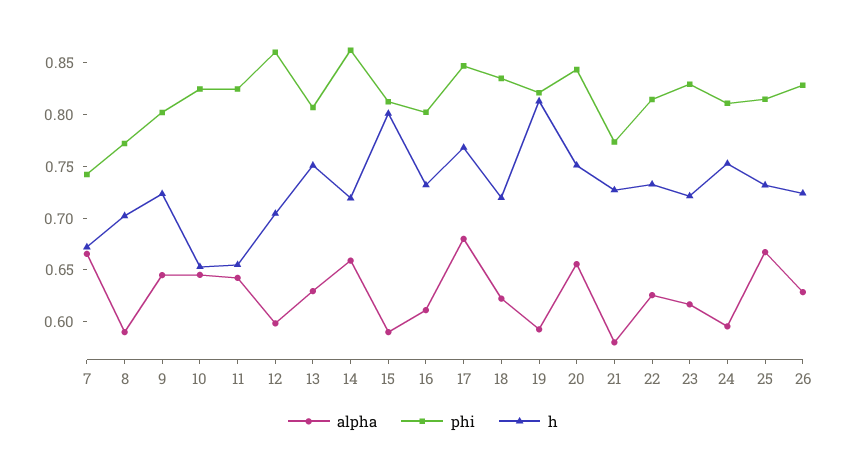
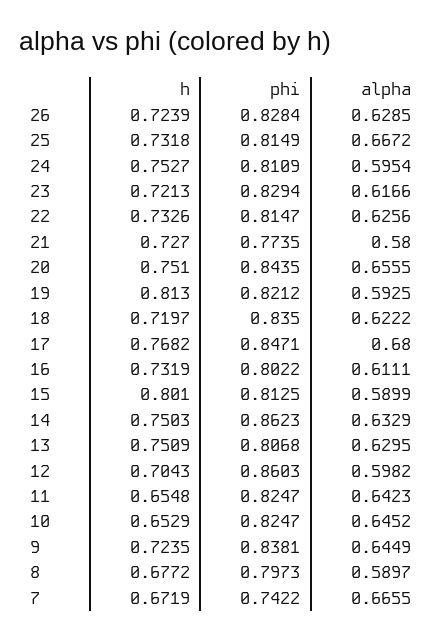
  {
    "alpha": {
      "7": 0.6655,
      "8": 0.5897,
      "9": 0.6449,
      "10": 0.6452,
      "11": 0.6423,
      "12": 0.5982,
      "13": 0.6295,
-     "14": 0.66,
+     "14": 0.6329,
      "15": 0.5899,
      "16": 0.6111,
      "17": 0.68,
      "18": 0.6222,
      "19": 0.5925,
      "20": 0.6555,
      "21": 0.58,
      "22": 0.6256,
      "23": 0.6166,
      "24": 0.5954,
      "25": 0.6672,
      "26": 0.6285
    },
    "phi": {
      "7": 0.7422,
-     "8": 0.77,
+     "8": 0.7973,
-     "9": 0.8,
+     "9": 0.8381,
      "10": 0.8247,
      "11": 0.8247,
      "12": 0.8603,
      "13": 0.8068,
      "14": 0.8623,
      "15": 0.8125,
      "16": 0.8022,
      "17": 0.8471,
      "18": 0.835,
      "19": 0.8212,
      "20": 0.8435,
      "21": 0.7735,
      "22": 0.8147,
      "23": 0.8294,
      "24": 0.8109,
      "25": 0.8149,
      "26": 0.8284
    },
    "h": {
      "7": 0.6719,
-     "8": 0.7,
+     "8": 0.6772,
      "9": 0.7235,
      "10": 0.6529,
      "11": 0.6548,
      "12": 0.7043,
      "13": 0.7509,
-     "14": 0.72,
+     "14": 0.7503,
      "15": 0.801,
      "16": 0.7319,
      "17": 0.7682,
      "18": 0.7197,
      "19": 0.813,
      "20": 0.751,
      "21": 0.727,
      "22": 0.7326,
      "23": 0.7213,
      "24": 0.7527,
      "25": 0.7318,
      "26": 0.7239
    }
  }

